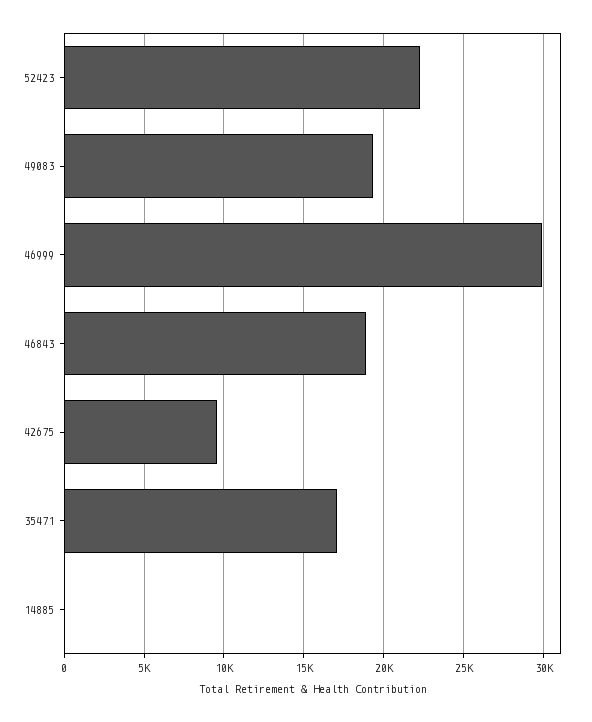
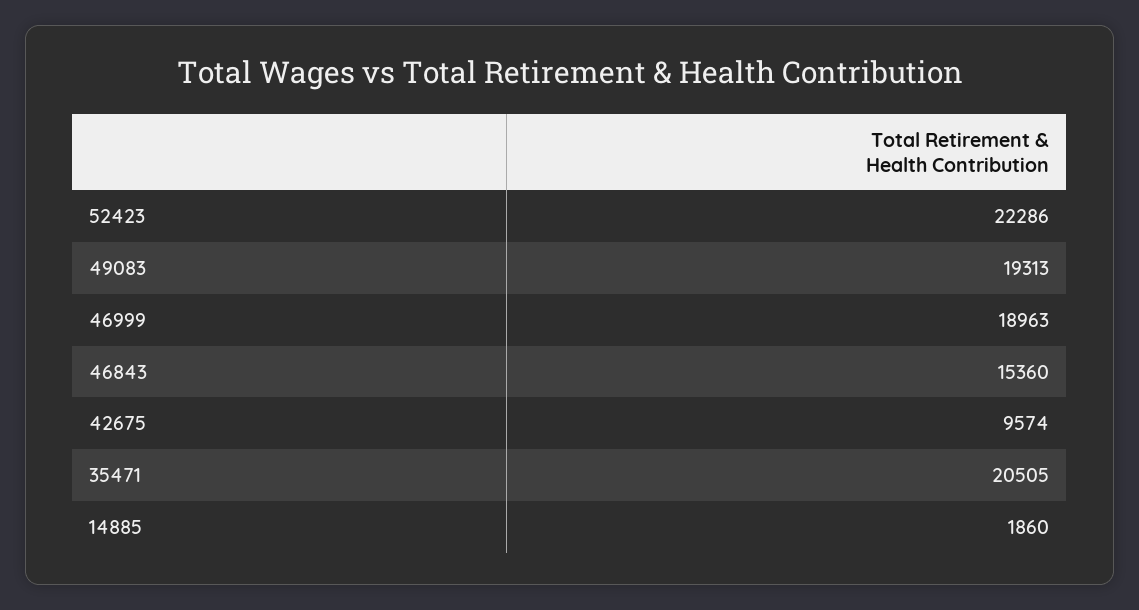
  {
    "52423": 22286,
    "49083": 19313,
-   "46999": 30000,
+   "46999": 18963,
-   "46843": 19000,
+   "46843": 15360,
    "42675": 9574,
-   "35471": 17000,
+   "35471": 20505,
-   "14885": 0
+   "14885": 1860
  }

